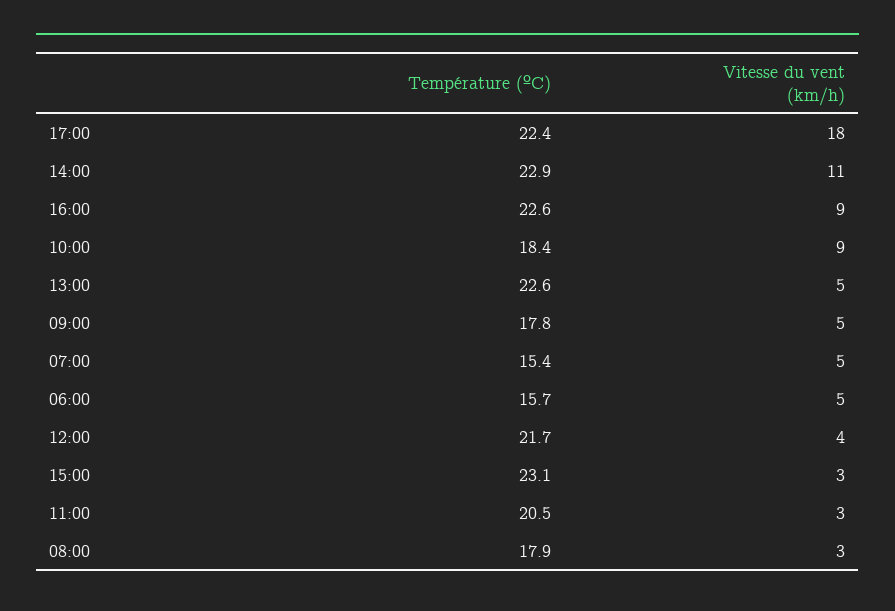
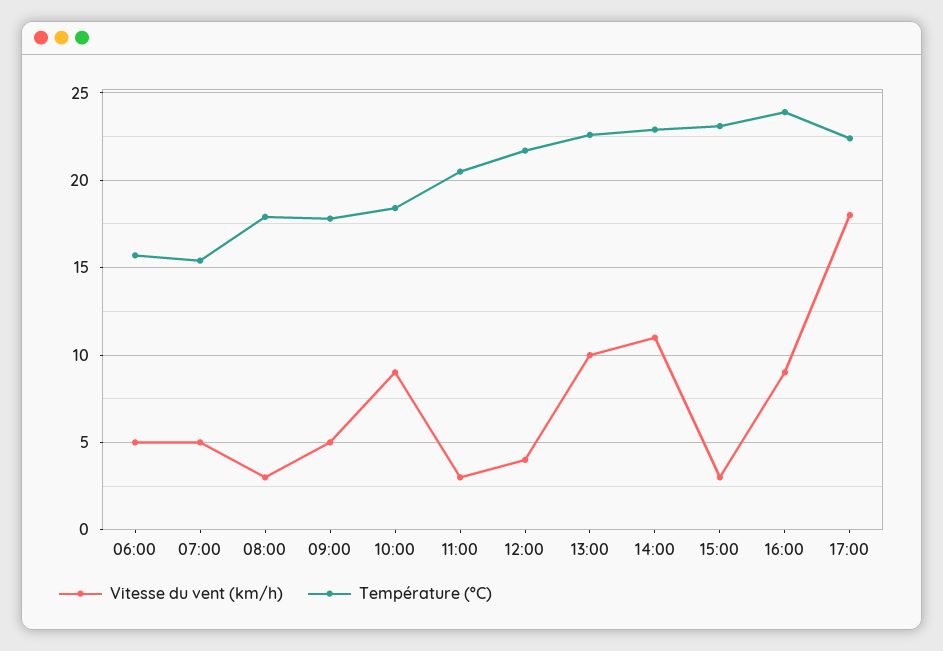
  {
    "Température (ºC)": {
      "17:00": 22.4,
      "14:00": 22.9,
-     "16:00": 22.6,
+     "16:00": 24,
      "10:00": 18.4,
      "13:00": 22.6,
      "09:00": 17.8,
      "07:00": 15.4,
      "06:00": 15.7,
      "12:00": 21.7,
      "15:00": 23.1,
      "11:00": 20.5,
      "08:00": 17.9
    },
    "Vitesse du vent (km/h)": {
      "17:00": 18,
      "14:00": 11,
      "16:00": 9,
      "10:00": 9,
-     "13:00": 5,
+     "13:00": 10,
      "09:00": 5,
      "07:00": 5,
      "06:00": 5,
      "12:00": 4,
      "15:00": 3,
      "11:00": 3,
      "08:00": 3
    }
  }

